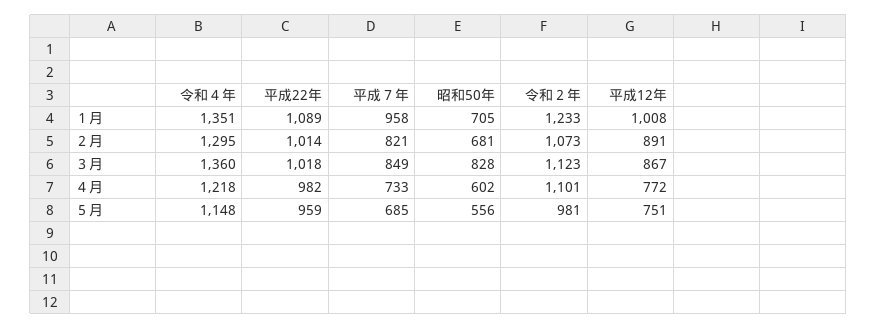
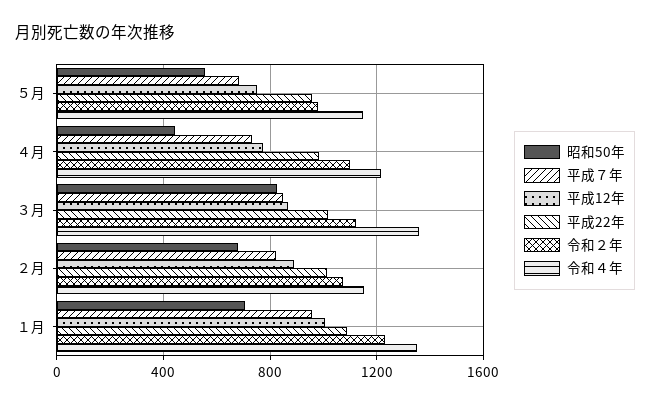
  {
    "令和４年": {
      "１月": 1351,
-     "２月": 1295,
+     "２月": 1150,
      "３月": 1360,
      "４月": 1218,
      "５月": 1148
    },
    "平成22年": {
      "１月": 1089,
      "２月": 1014,
      "３月": 1018,
      "４月": 982,
      "５月": 959
    },
    "平成７年": {
      "１月": 958,
      "２月": 821,
      "３月": 849,
      "４月": 733,
      "５月": 685
    },
    "昭和50年": {
      "１月": 705,
      "２月": 681,
      "３月": 828,
-     "４月": 602,
+     "４月": 450,
      "５月": 556
    },
    "令和２年": {
      "１月": 1233,
      "２月": 1073,
      "３月": 1123,
      "４月": 1101,
      "５月": 981
    },
    "平成12年": {
      "１月": 1008,
      "２月": 891,
      "３月": 867,
      "４月": 772,
      "５月": 751
    }
  }

